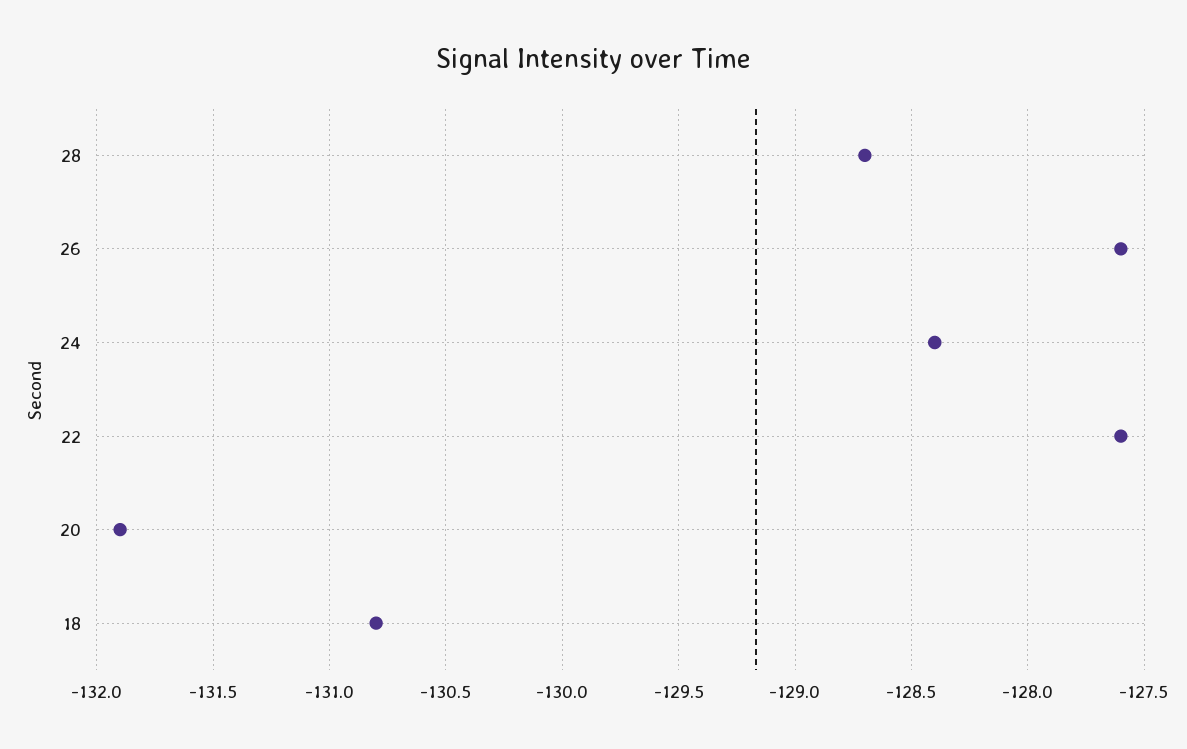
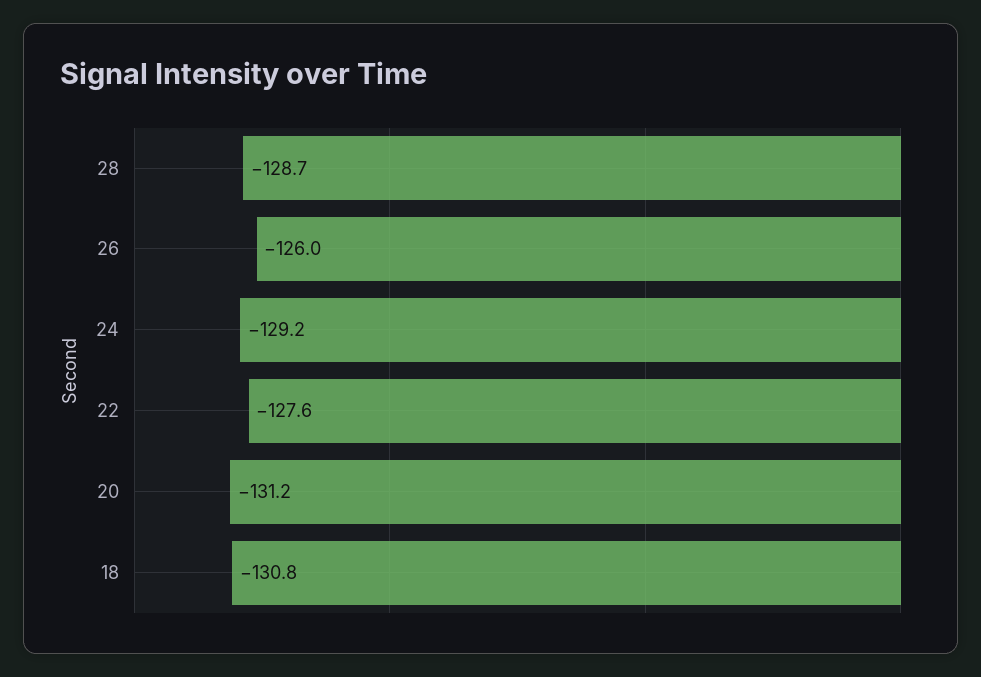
  {
    "28": -128.7,
-   "26": -127.6,
+   "26": -126,
-   "24": -128.4,
+   "24": -129.2,
    "22": -127.6,
-   "20": -131.9,
+   "20": -131.2,
    "18": -130.8
  }

